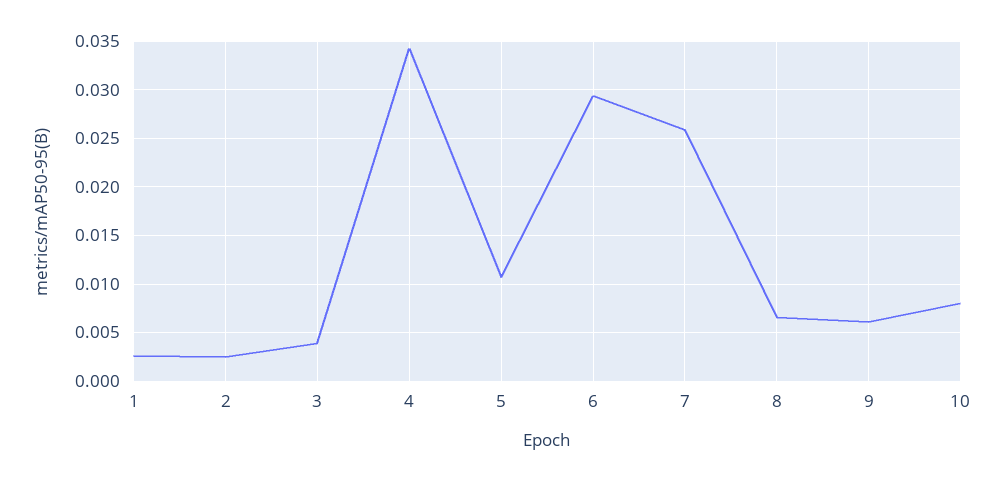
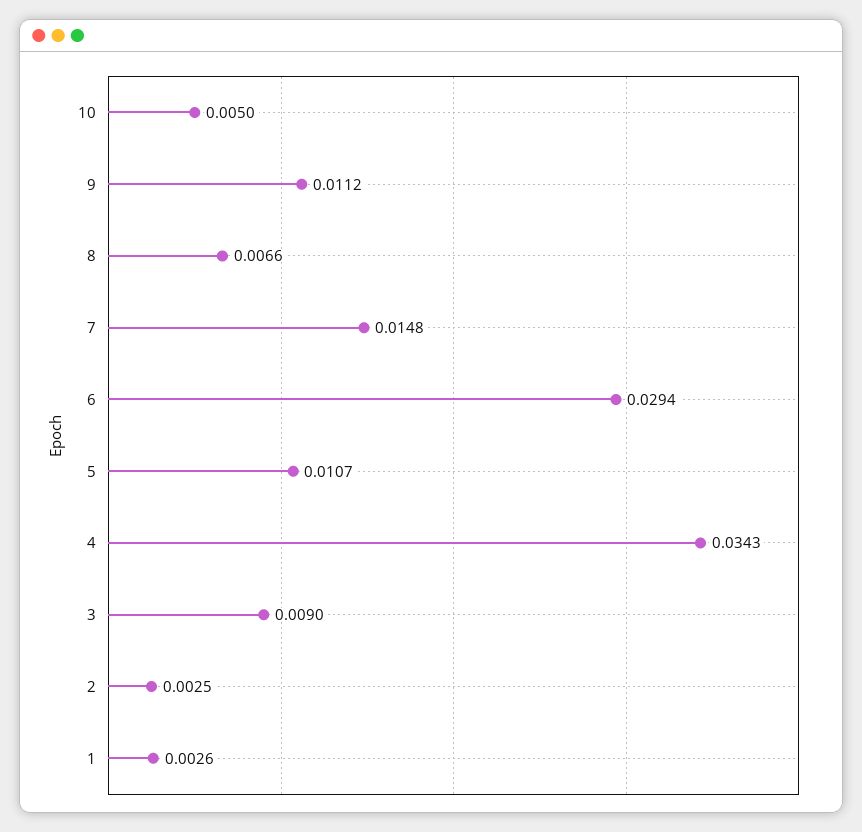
  {
    "1": 0.0026,
    "2": 0.0025,
-   "3": 0.004,
+   "3": 0.009,
    "4": 0.0343,
    "5": 0.0107,
    "6": 0.0294,
-   "7": 0.026,
+   "7": 0.0148,
    "8": 0.0066,
-   "9": 0.006,
+   "9": 0.0112,
-   "10": 0.008
+   "10": 0.005
  }

